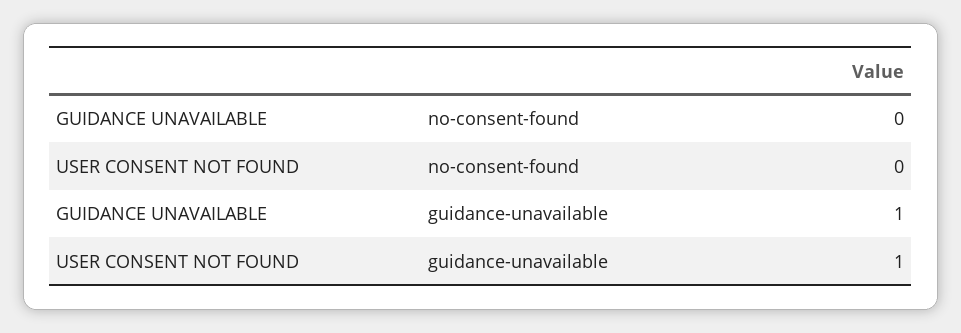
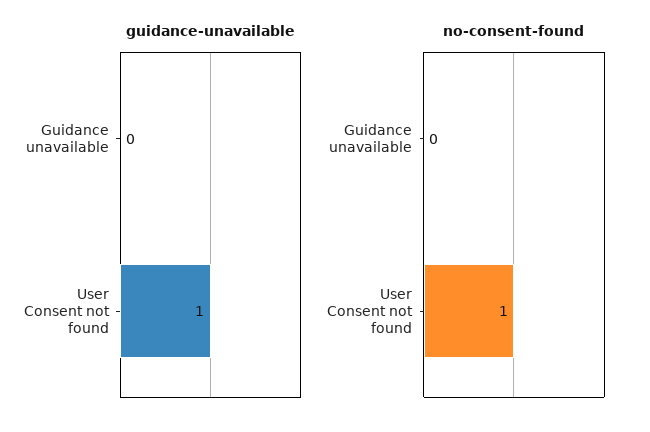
  {
    "no-consent-found": {
      "GUIDANCE UNAVAILABLE": 0,
-     "USER CONSENT NOT FOUND": 0
+     "USER CONSENT NOT FOUND": 1
    },
    "guidance-unavailable": {
-     "GUIDANCE UNAVAILABLE": 1,
+     "GUIDANCE UNAVAILABLE": 0,
      "USER CONSENT NOT FOUND": 1
    }
  }

